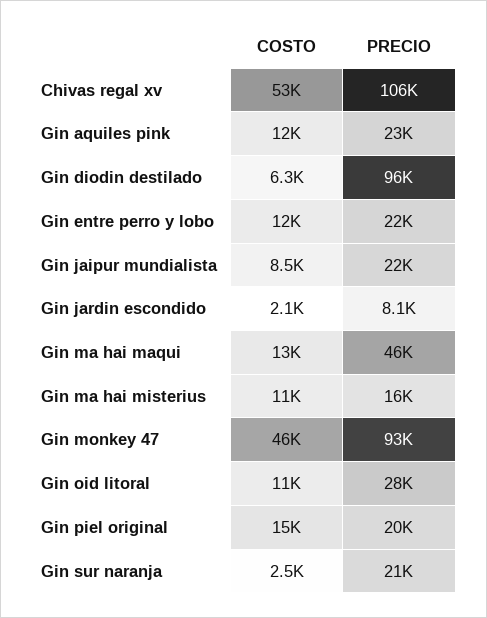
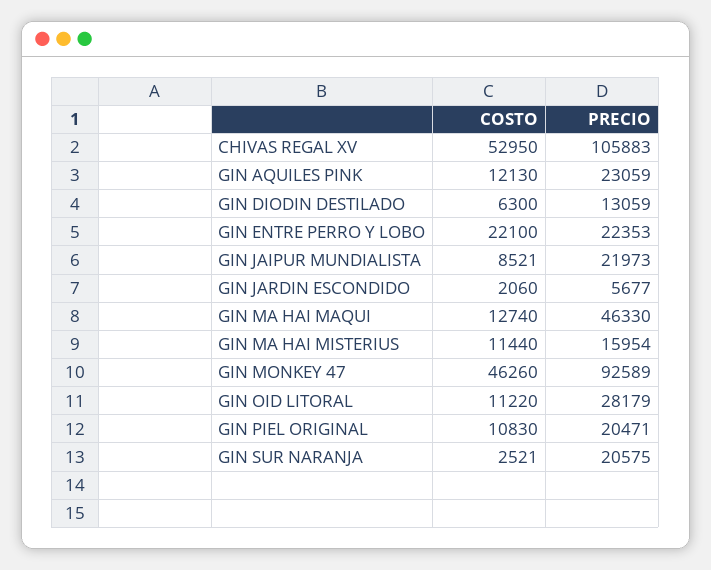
  {
    "COSTO": {
      "Chivas regal xv": 52950,
      "Gin aquiles pink": 12130,
      "Gin diodin destilado": 6300,
-     "Gin entre perro y lobo": 12000,
+     "Gin entre perro y lobo": 22100,
      "Gin jaipur mundialista": 8521,
      "Gin jardin escondido": 2060,
      "Gin ma hai maqui": 12740,
      "Gin ma hai misterius": 11440,
      "Gin monkey 47": 46260,
      "Gin oid litoral": 11220,
-     "Gin piel original": 15000,
+     "Gin piel original": 10830,
      "Gin sur naranja": 2521
    },
    "PRECIO": {
      "Chivas regal xv": 105883,
      "Gin aquiles pink": 23059,
-     "Gin diodin destilado": 96000,
+     "Gin diodin destilado": 13059,
      "Gin entre perro y lobo": 22353,
      "Gin jaipur mundialista": 21973,
-     "Gin jardin escondido": 8100,
+     "Gin jardin escondido": 5677,
      "Gin ma hai maqui": 46330,
      "Gin ma hai misterius": 15954,
      "Gin monkey 47": 92589,
      "Gin oid litoral": 28179,
      "Gin piel original": 20471,
      "Gin sur naranja": 20575
    }
  }

